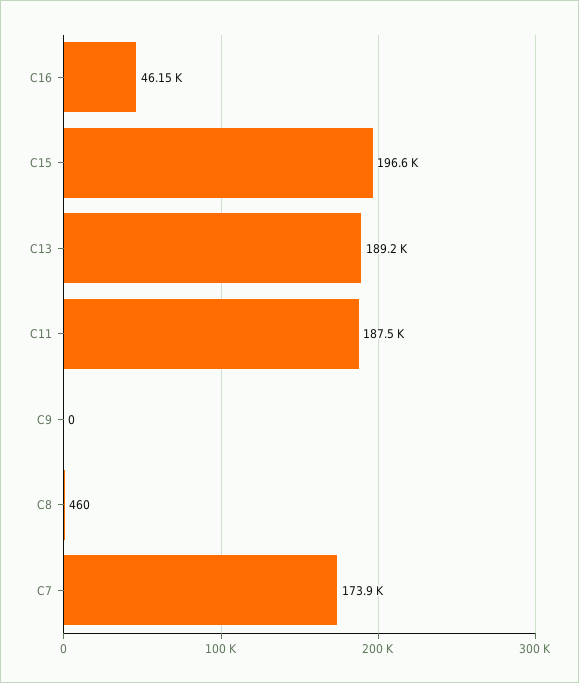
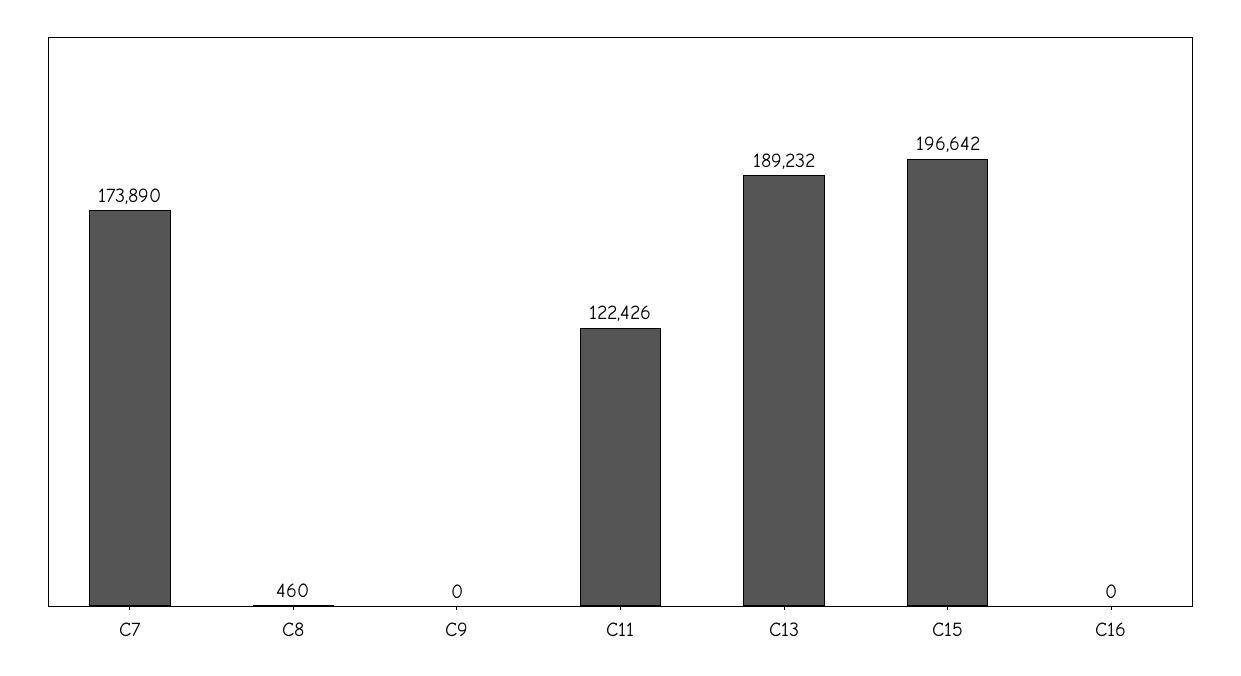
  {
-   "C16": 46150,
+   "C16": 0,
    "C15": 196642,
    "C13": 189232,
-   "C11": 187500,
+   "C11": 122426,
    "C9": 0,
    "C8": 460,
    "C7": 173890
  }

